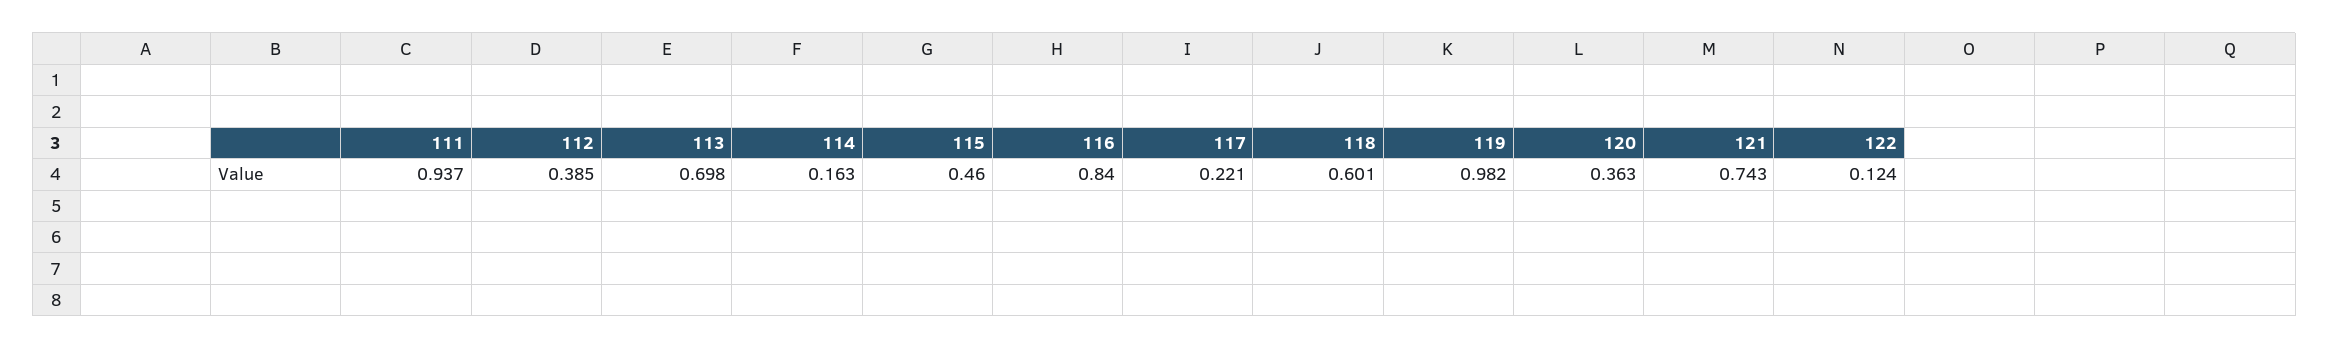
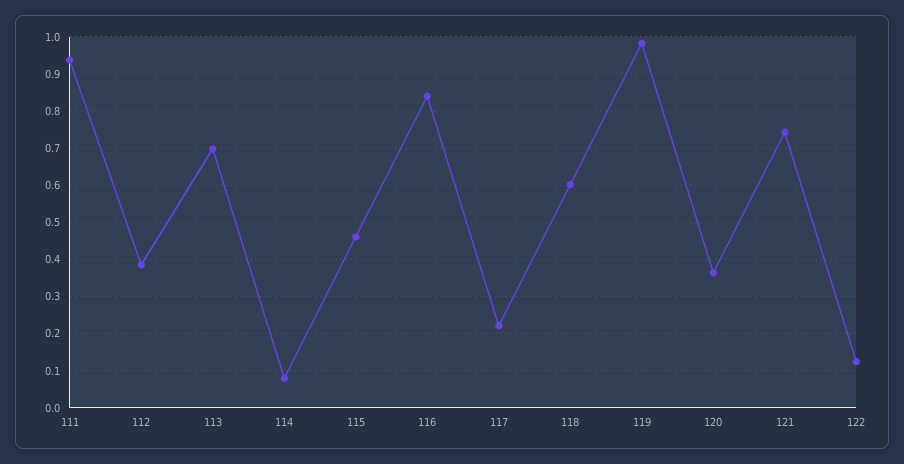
  {
    "111": 0.937,
    "112": 0.385,
    "113": 0.698,
-   "114": 0.163,
+   "114": 0.08,
    "115": 0.46,
    "116": 0.84,
    "117": 0.221,
    "118": 0.601,
    "119": 0.982,
    "120": 0.363,
    "121": 0.743,
    "122": 0.124
  }

